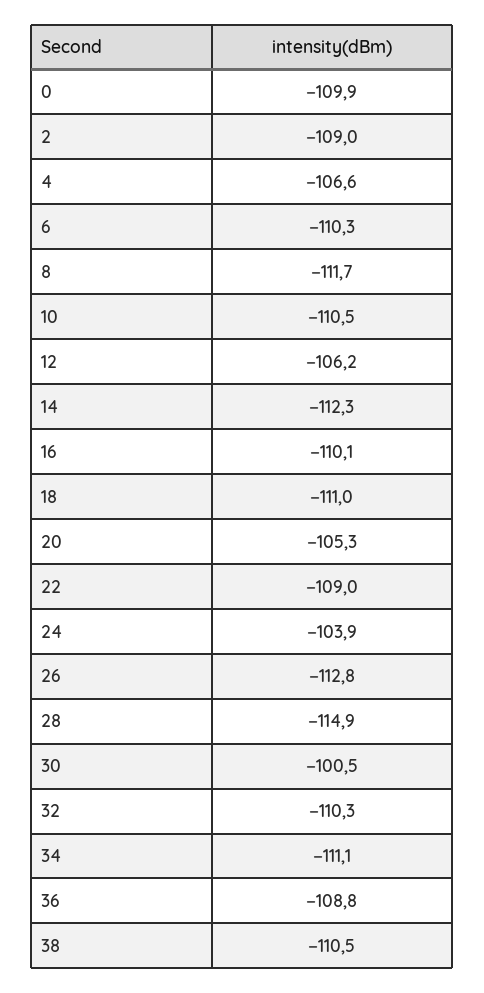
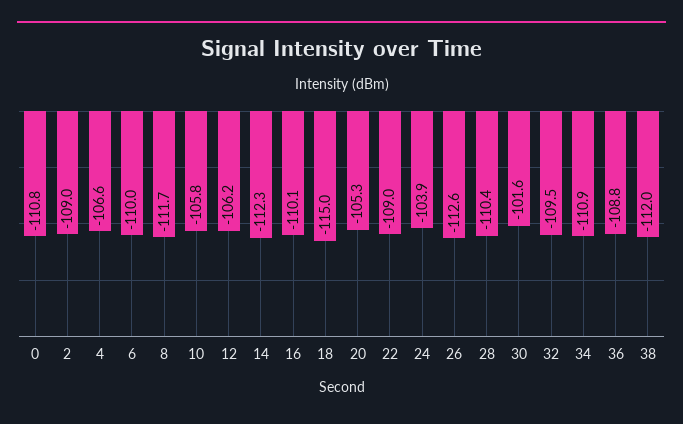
  {
-   "0": -109.9,
+   "0": -110.8,
    "2": -109,
    "4": -106.6,
-   "6": -110.3,
+   "6": -110,
    "8": -111.7,
-   "10": -110.5,
+   "10": -105.8,
    "12": -106.2,
    "14": -112.3,
    "16": -110.1,
-   "18": -111,
+   "18": -115,
    "20": -105.3,
    "22": -109,
    "24": -103.9,
-   "26": -112.8,
+   "26": -112.6,
-   "28": -114.9,
+   "28": -110.4,
-   "30": -100.5,
+   "30": -101.6,
-   "32": -110.3,
+   "32": -109.5,
-   "34": -111.1,
+   "34": -110.9,
    "36": -108.8,
-   "38": -110.5
+   "38": -112
  }

